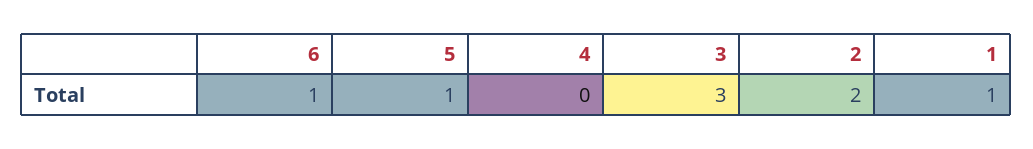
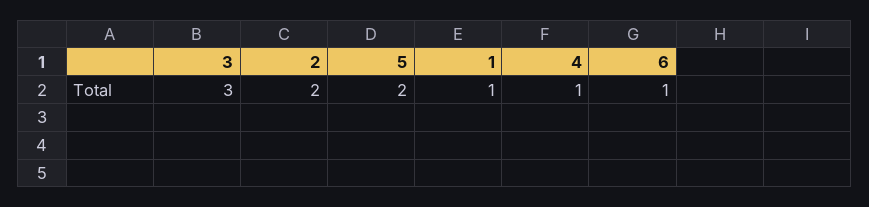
  {
    "6": 1,
-   "5": 1,
+   "5": 2,
-   "4": 0,
+   "4": 1,
    "3": 3,
    "2": 2,
    "1": 1
  }

